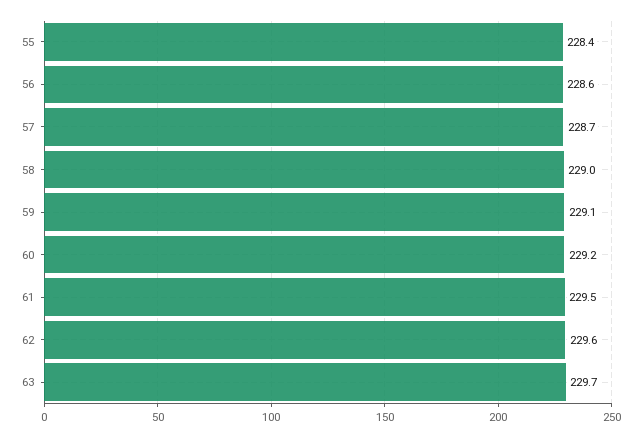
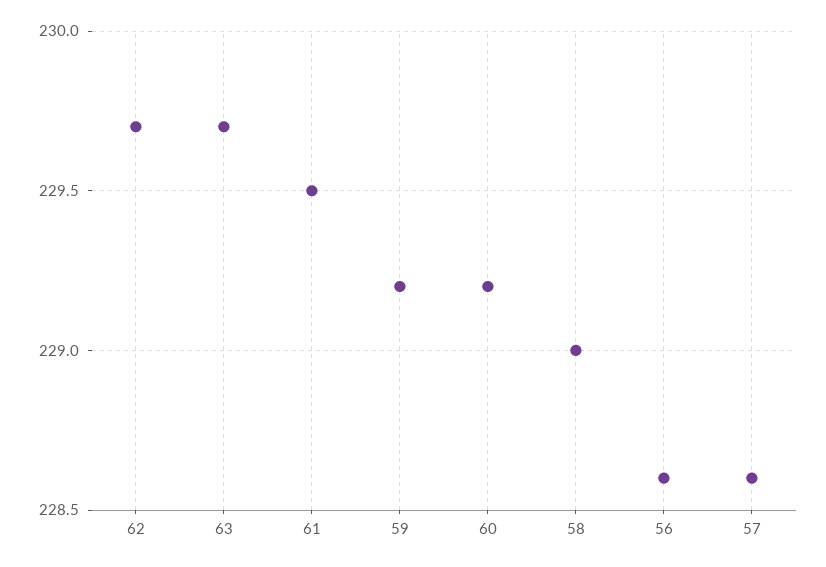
  {
-   "55": 228.4,
    "56": 228.6,
-   "57": 228.7,
+   "57": 228.6,
    "58": 229,
-   "59": 229.1,
+   "59": 229.2,
    "60": 229.2,
    "61": 229.5,
-   "62": 229.6,
+   "62": 229.7,
    "63": 229.7
  }

